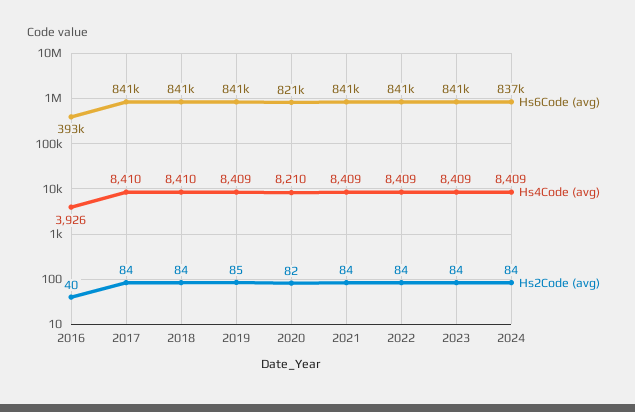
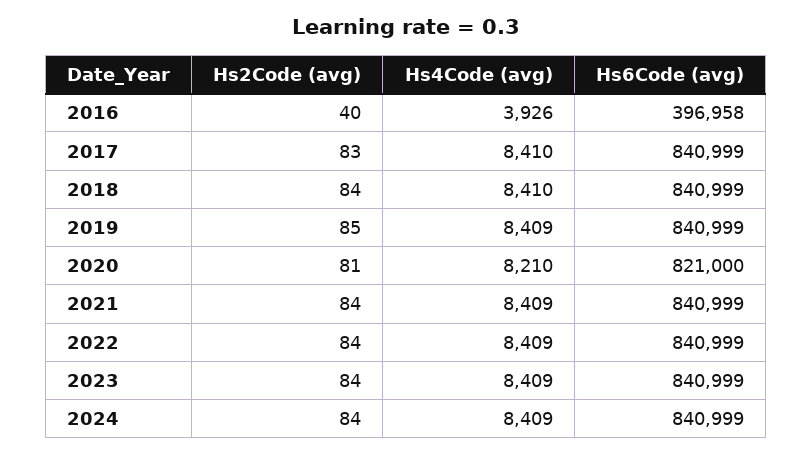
  {
    "Hs6Code (avg)": {
-     "2016": 393000,
+     "2016": 396958,
      "2017": 840999,
      "2018": 840999,
      "2019": 840999,
      "2020": 821000,
      "2021": 840999,
      "2022": 840999,
      "2023": 840999,
-     "2024": 837000
+     "2024": 840999
    },
    "Hs4Code (avg)": {
      "2016": 3926,
      "2017": 8410,
      "2018": 8410,
      "2019": 8409,
      "2020": 8210,
      "2021": 8409,
      "2022": 8409,
      "2023": 8409,
      "2024": 8409
    },
    "Hs2Code (avg)": {
      "2016": 40,
-     "2017": 84,
+     "2017": 83,
      "2018": 84,
      "2019": 85,
-     "2020": 82,
+     "2020": 81,
      "2021": 84,
      "2022": 84,
      "2023": 84,
      "2024": 84
    }
  }

